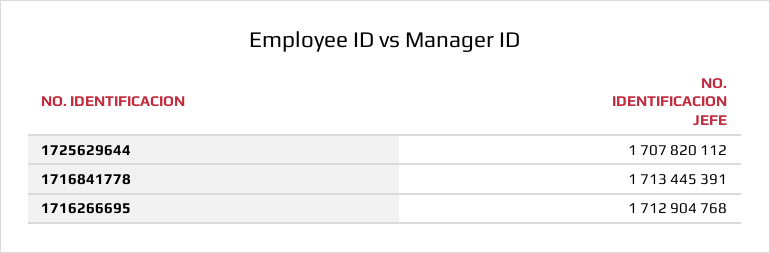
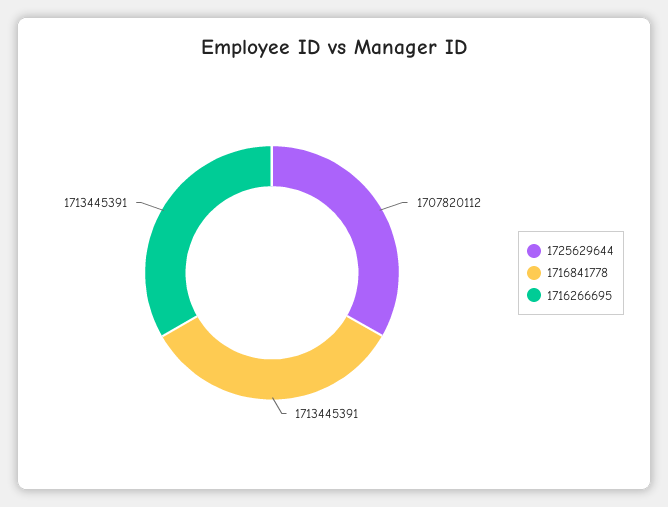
  {
    "1725629644": 1707820112,
    "1716841778": 1713445391,
-   "1716266695": 1712904768
+   "1716266695": 1713445391
  }

